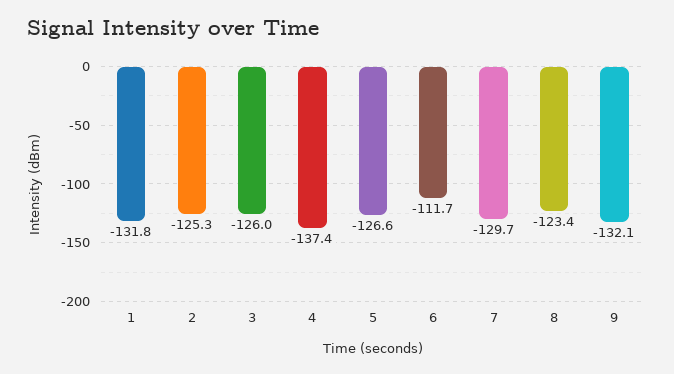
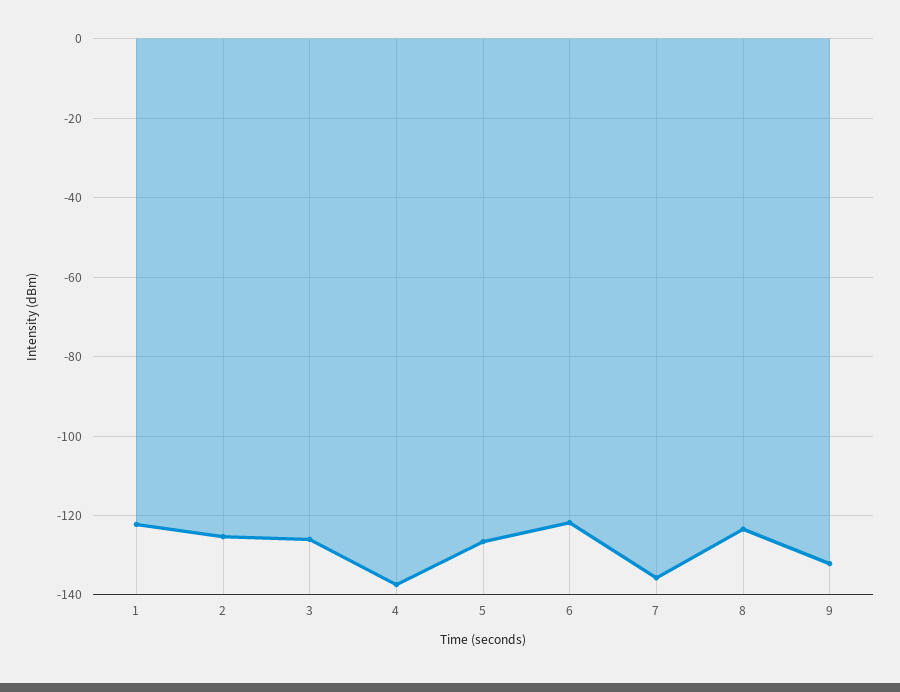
  {
-   "1": -131.8,
+   "1": -122,
    "2": -125.3,
    "3": -126,
    "4": -137.4,
    "5": -126.6,
-   "6": -111.7,
+   "6": -122,
-   "7": -129.7,
+   "7": -136,
    "8": -123.4,
    "9": -132.1
  }

